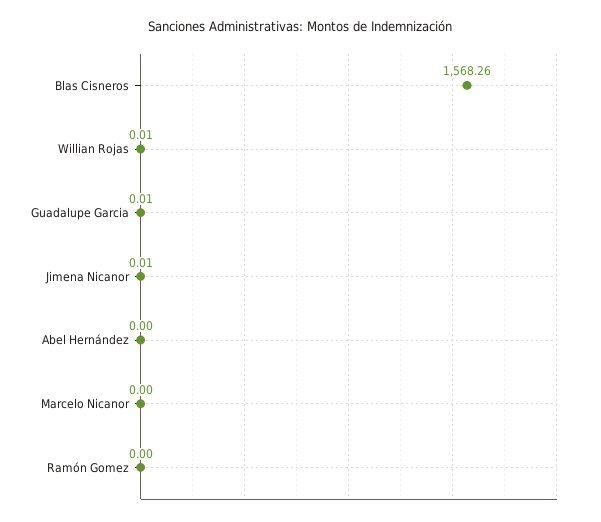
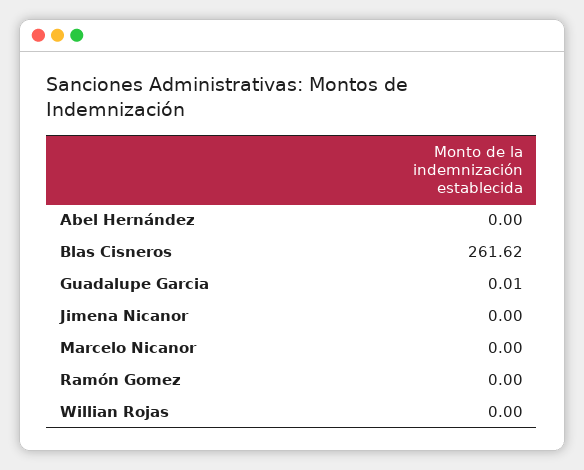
  {
-   "Blas Cisneros": 1568.26,
+   "Blas Cisneros": 261.62,
-   "Willian Rojas": 0.01,
+   "Willian Rojas": 0,
    "Guadalupe Garcia": 0.01,
-   "Jimena Nicanor": 0.01,
+   "Jimena Nicanor": 0,
    "Abel Hernández": 0,
    "Marcelo Nicanor": 0,
    "Ramón Gomez": 0
  }

